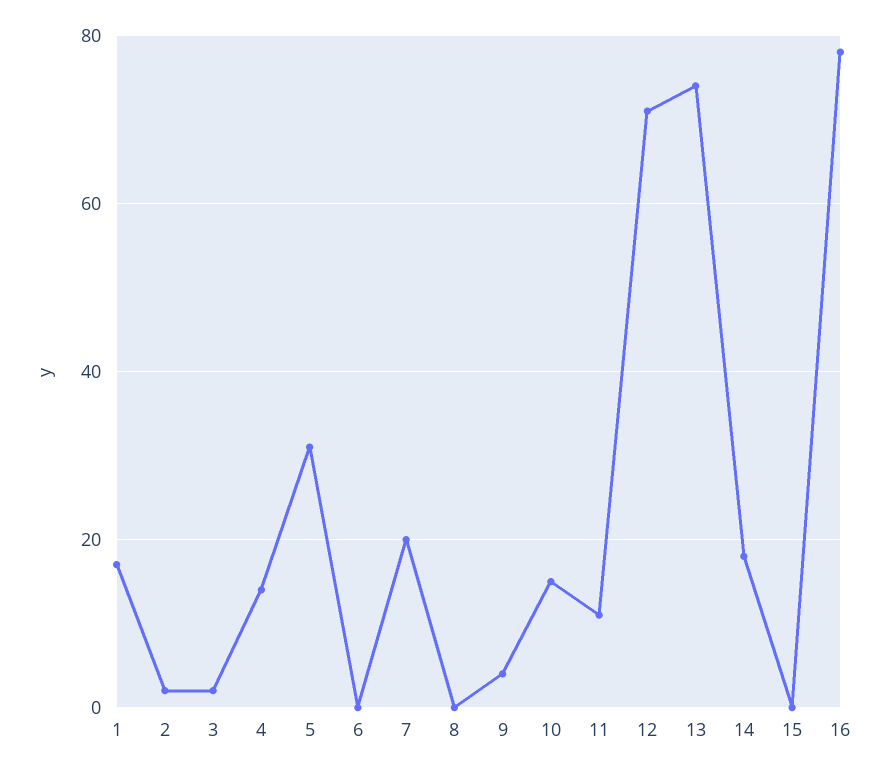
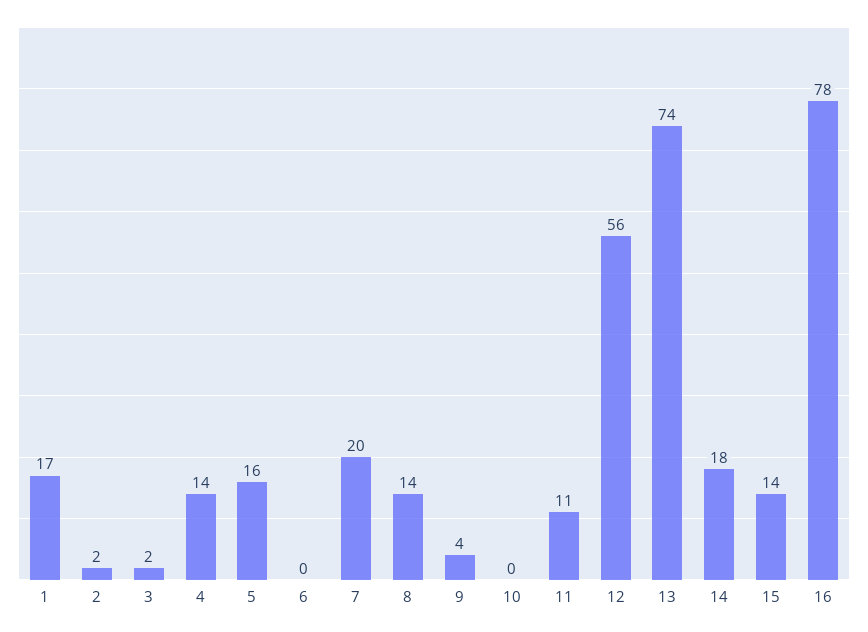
  {
    "1": 17,
    "2": 2,
    "3": 2,
    "4": 14,
-   "5": 30,
+   "5": 16,
    "6": 0,
    "7": 20,
-   "8": 0,
+   "8": 14,
    "9": 4,
-   "10": 15,
+   "10": 0,
    "11": 11,
-   "12": 70,
+   "12": 56,
    "13": 74,
    "14": 18,
-   "15": 0,
+   "15": 14,
    "16": 78
  }

